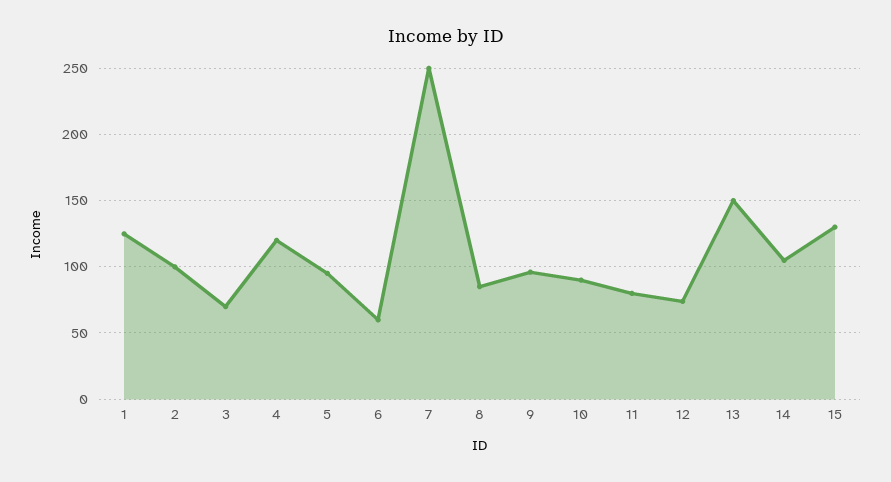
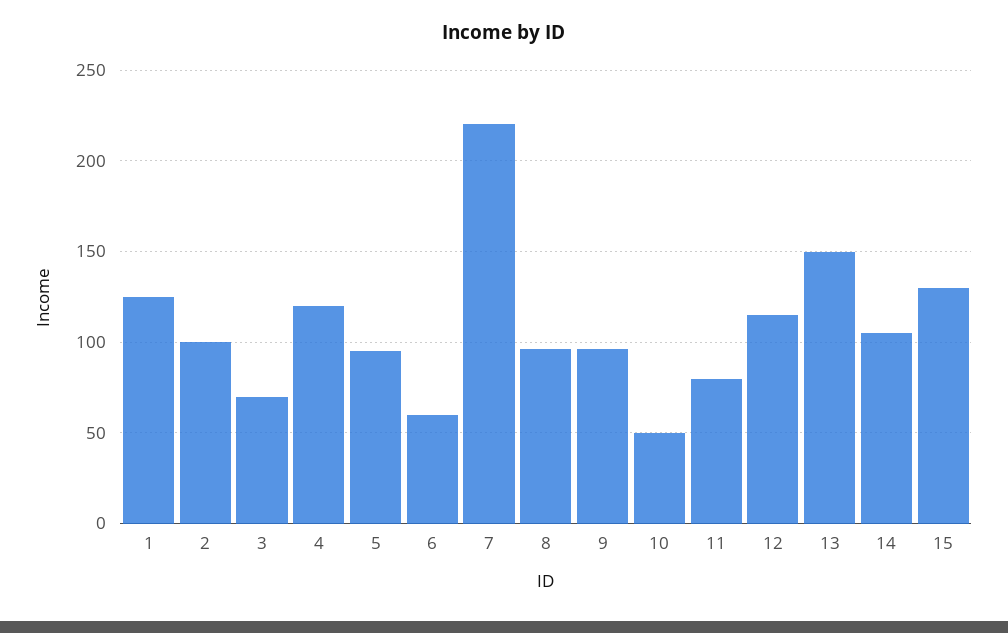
  {
    "1": 125,
    "2": 100,
    "3": 70,
    "4": 120,
    "5": 95,
    "6": 60,
-   "7": 250,
+   "7": 220,
-   "8": 85,
+   "8": 95,
    "9": 95,
-   "10": 90,
+   "10": 50,
    "11": 80,
-   "12": 75,
+   "12": 115,
    "13": 150,
    "14": 105,
    "15": 130
  }

